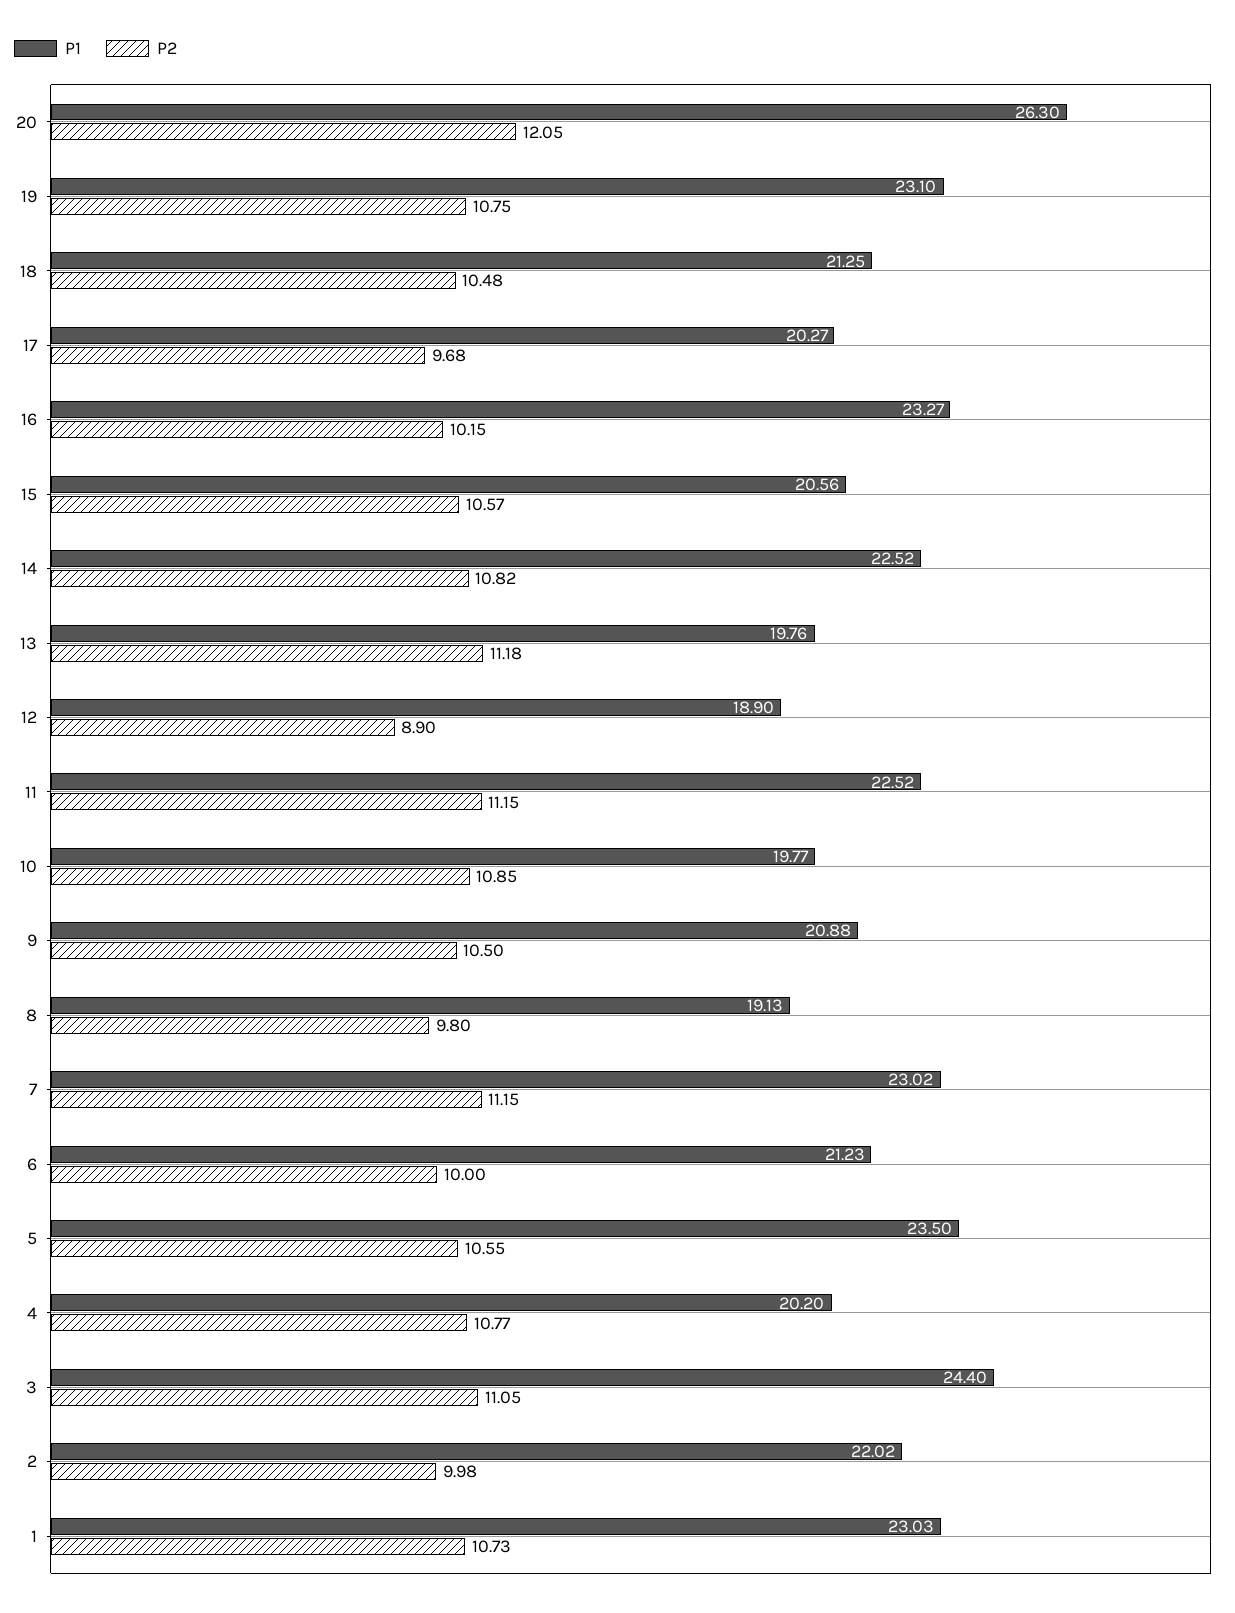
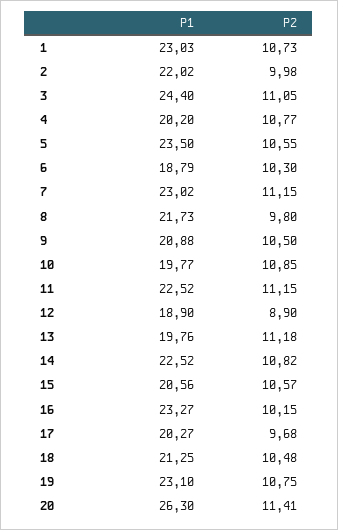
  {
    "P1": {
      "20": 26.3,
      "19": 23.1,
      "18": 21.25,
      "17": 20.27,
      "16": 23.27,
      "15": 20.56,
      "14": 22.52,
      "13": 19.76,
      "12": 18.9,
      "11": 22.52,
      "10": 19.77,
      "9": 20.88,
-     "8": 19.13,
+     "8": 21.73,
      "7": 23.02,
-     "6": 21.23,
+     "6": 18.79,
      "5": 23.5,
      "4": 20.2,
      "3": 24.4,
      "2": 22.02,
      "1": 23.03
    },
    "P2": {
-     "20": 12.05,
+     "20": 11.41,
      "19": 10.75,
      "18": 10.48,
      "17": 9.68,
      "16": 10.15,
      "15": 10.57,
      "14": 10.82,
      "13": 11.18,
      "12": 8.9,
      "11": 11.15,
      "10": 10.85,
      "9": 10.5,
      "8": 9.8,
      "7": 11.15,
-     "6": 10,
+     "6": 10.3,
      "5": 10.55,
      "4": 10.77,
      "3": 11.05,
      "2": 9.98,
      "1": 10.73
    }
  }

